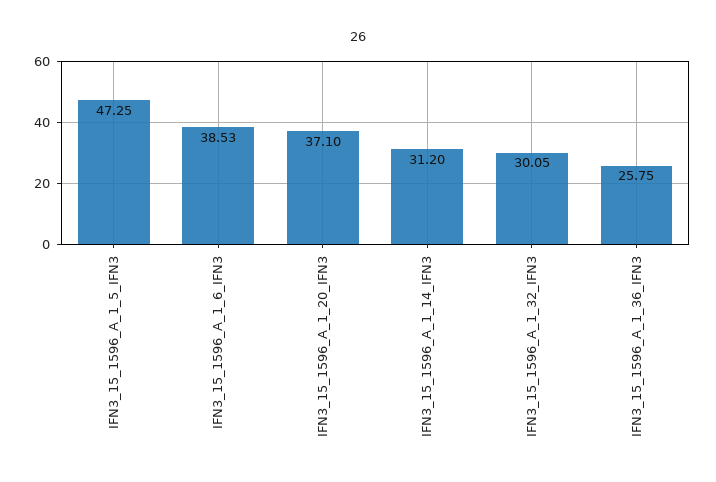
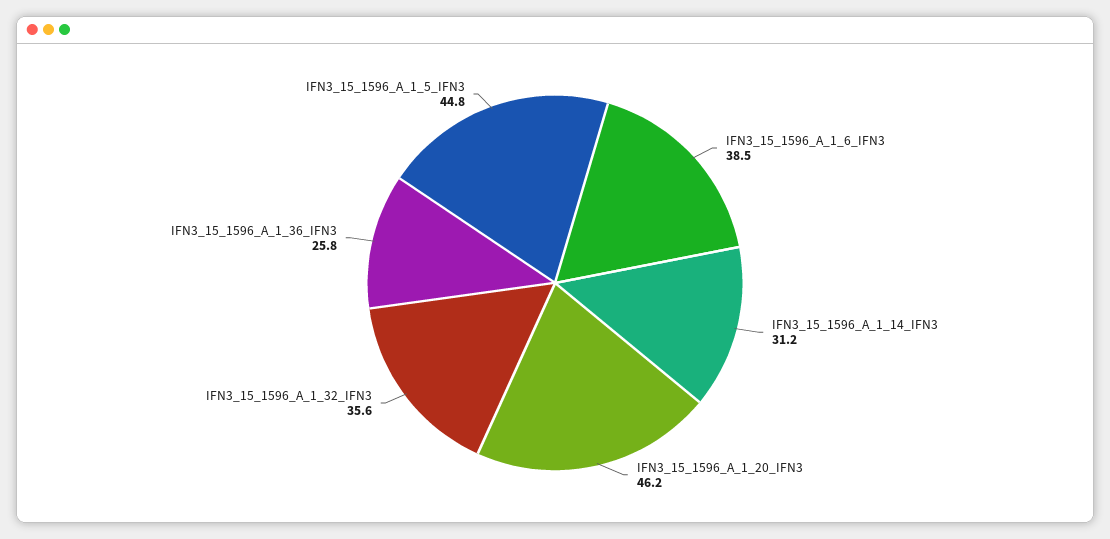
  {
-   "IFN3_15_1596_A_1_5_IFN3": 47.25,
+   "IFN3_15_1596_A_1_5_IFN3": 44.8,
    "IFN3_15_1596_A_1_6_IFN3": 38.53,
-   "IFN3_15_1596_A_1_20_IFN3": 37.1,
+   "IFN3_15_1596_A_1_20_IFN3": 46.2,
    "IFN3_15_1596_A_1_14_IFN3": 31.2,
-   "IFN3_15_1596_A_1_32_IFN3": 30.05,
+   "IFN3_15_1596_A_1_32_IFN3": 35.6,
    "IFN3_15_1596_A_1_36_IFN3": 25.75
  }

